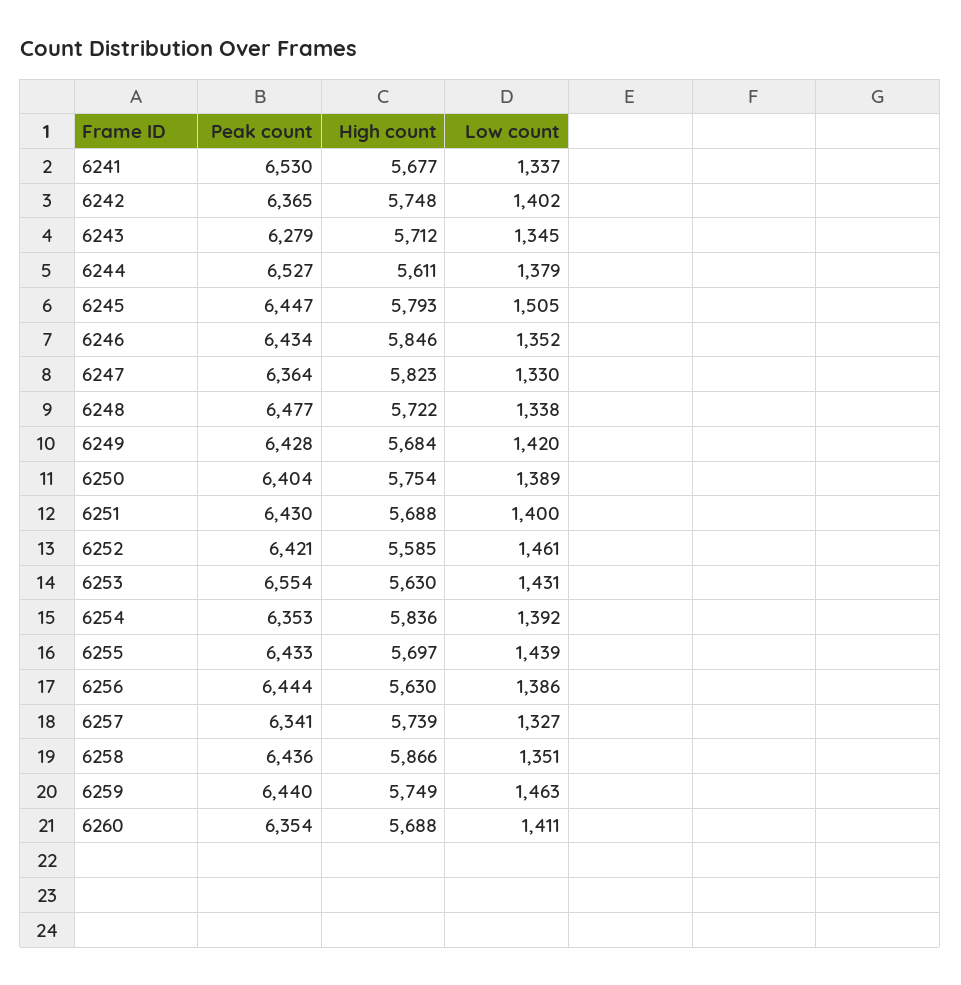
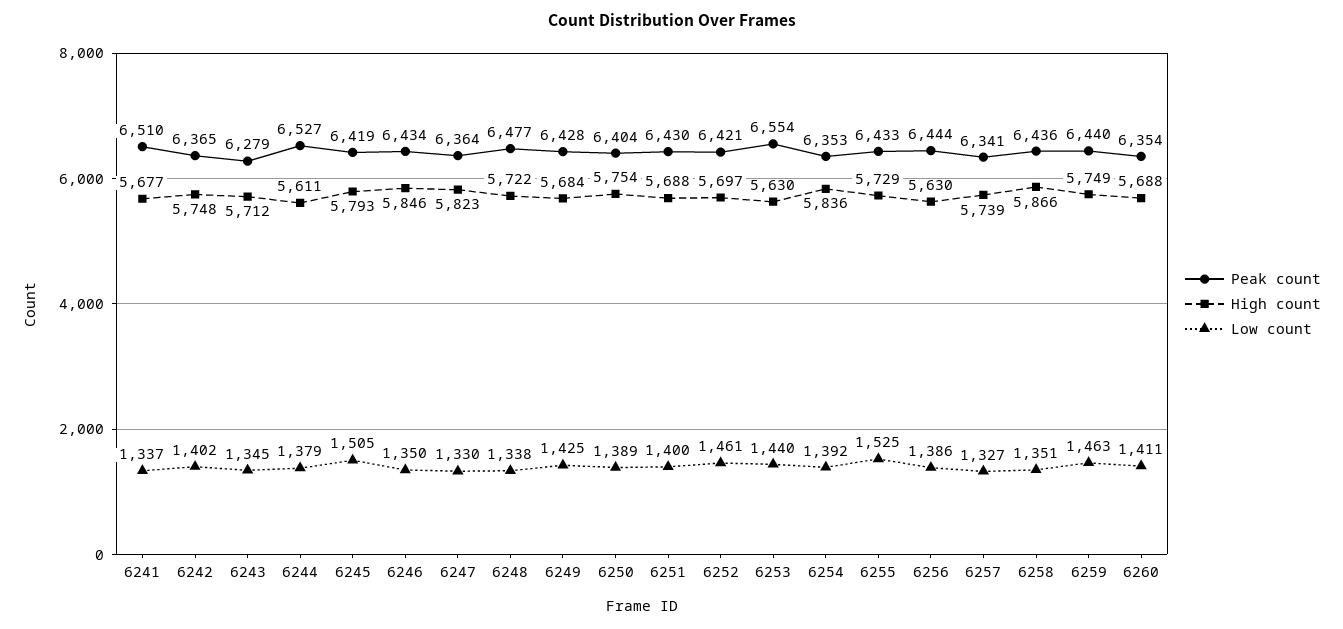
  {
    "Peak count": {
-     "6241": 6530,
+     "6241": 6510,
      "6242": 6365,
      "6243": 6279,
      "6244": 6527,
-     "6245": 6447,
+     "6245": 6419,
      "6246": 6434,
      "6247": 6364,
      "6248": 6477,
      "6249": 6428,
      "6250": 6404,
      "6251": 6430,
      "6252": 6421,
      "6253": 6554,
      "6254": 6353,
      "6255": 6433,
      "6256": 6444,
      "6257": 6341,
      "6258": 6436,
      "6259": 6440,
      "6260": 6354
    },
    "High count": {
      "6241": 5677,
      "6242": 5748,
      "6243": 5712,
      "6244": 5611,
      "6245": 5793,
      "6246": 5846,
      "6247": 5823,
      "6248": 5722,
      "6249": 5684,
      "6250": 5754,
      "6251": 5688,
-     "6252": 5585,
+     "6252": 5697,
      "6253": 5630,
      "6254": 5836,
-     "6255": 5697,
+     "6255": 5729,
      "6256": 5630,
      "6257": 5739,
      "6258": 5866,
      "6259": 5749,
      "6260": 5688
    },
    "Low count": {
      "6241": 1337,
      "6242": 1402,
      "6243": 1345,
      "6244": 1379,
      "6245": 1505,
-     "6246": 1352,
+     "6246": 1350,
      "6247": 1330,
      "6248": 1338,
-     "6249": 1420,
+     "6249": 1425,
      "6250": 1389,
      "6251": 1400,
      "6252": 1461,
-     "6253": 1431,
+     "6253": 1440,
      "6254": 1392,
-     "6255": 1439,
+     "6255": 1525,
      "6256": 1386,
      "6257": 1327,
      "6258": 1351,
      "6259": 1463,
      "6260": 1411
    }
  }

